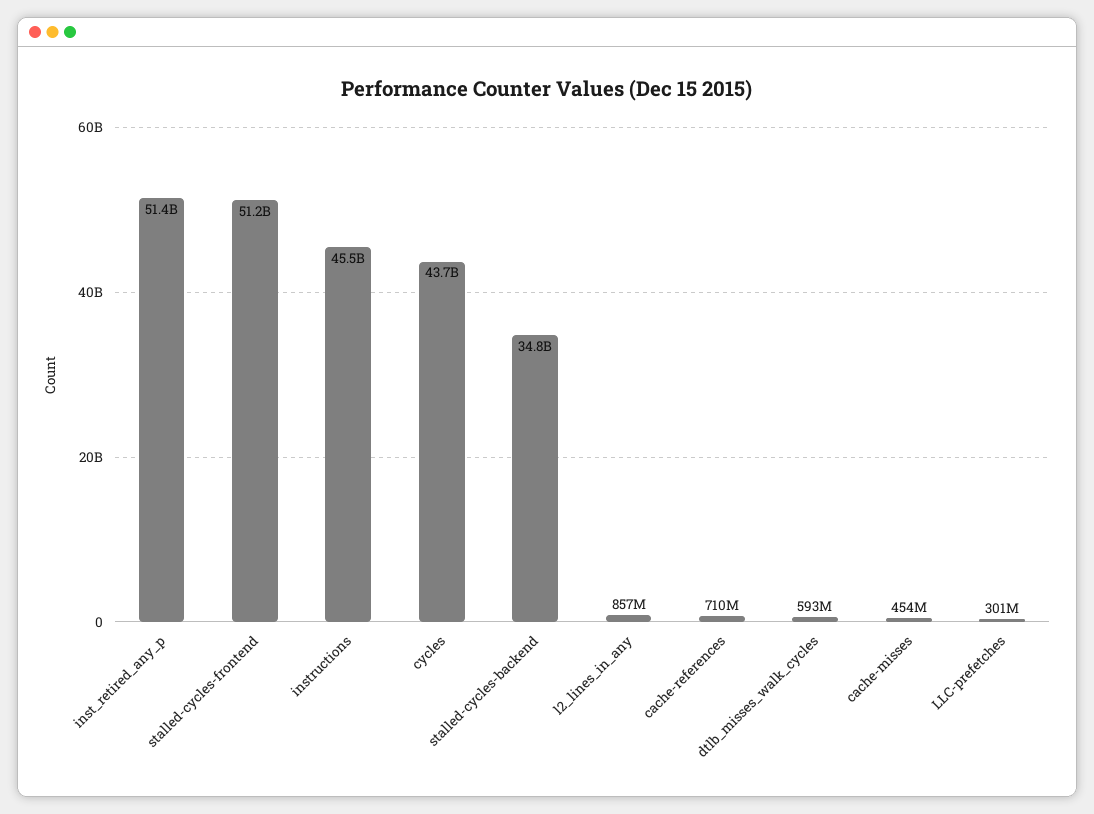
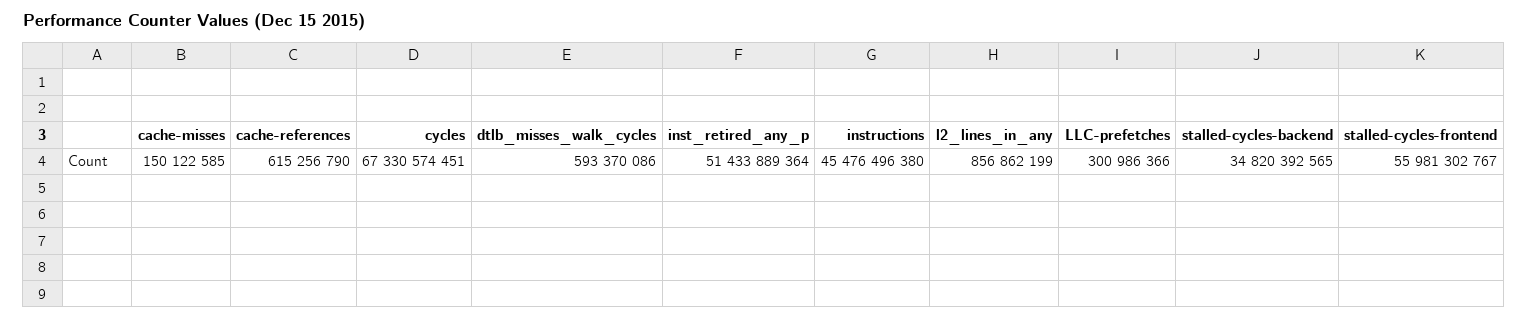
  {
    "inst_retired_any_p": 51433889364,
-   "stalled-cycles-frontend": 51200000000,
+   "stalled-cycles-frontend": 55981302767,
    "instructions": 45476496380,
-   "cycles": 43700000000,
+   "cycles": 67330574451,
    "stalled-cycles-backend": 34820392565,
    "l2_lines_in_any": 856862199,
-   "cache-references": 710000000,
+   "cache-references": 615256790,
    "dtlb_misses_walk_cycles": 593370086,
-   "cache-misses": 454000000,
+   "cache-misses": 150122585,
    "LLC-prefetches": 300986366
  }

